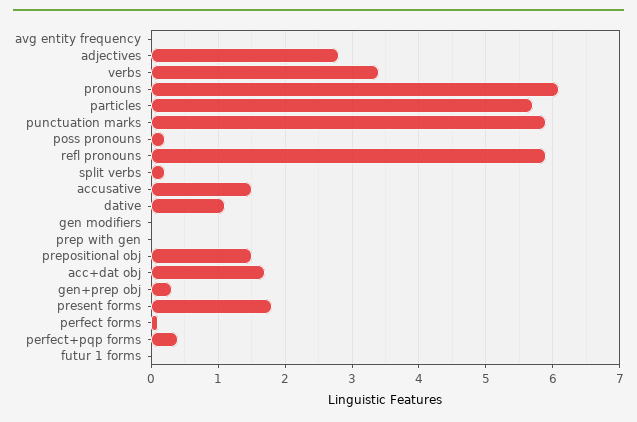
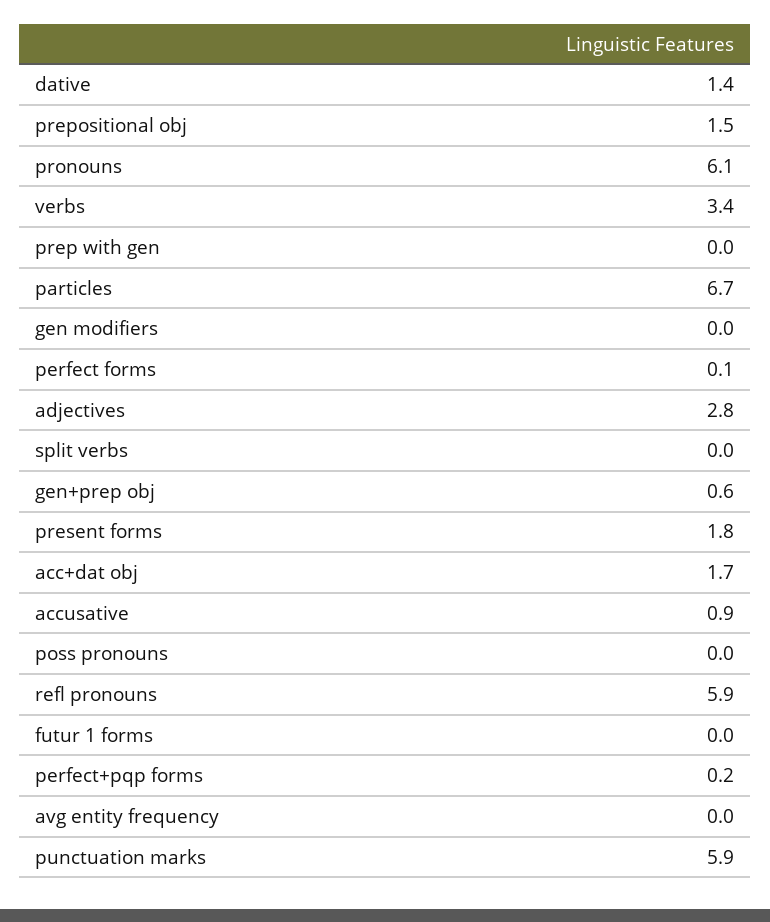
  {
    "avg entity frequency": 0,
    "adjectives": 2.8,
    "verbs": 3.4,
    "pronouns": 6.1,
-   "particles": 5.7,
+   "particles": 6.7,
    "punctuation marks": 5.9,
-   "poss pronouns": 0.2,
+   "poss pronouns": 0,
    "refl pronouns": 5.9,
-   "split verbs": 0.2,
+   "split verbs": 0,
-   "accusative": 1.5,
+   "accusative": 0.9,
-   "dative": 1.1,
+   "dative": 1.4,
    "gen modifiers": 0,
    "prep with gen": 0,
    "prepositional obj": 1.5,
    "acc+dat obj": 1.7,
-   "gen+prep obj": 0.3,
+   "gen+prep obj": 0.6,
    "present forms": 1.8,
    "perfect forms": 0.1,
-   "perfect+pqp forms": 0.4,
+   "perfect+pqp forms": 0.2,
    "futur 1 forms": 0
  }

